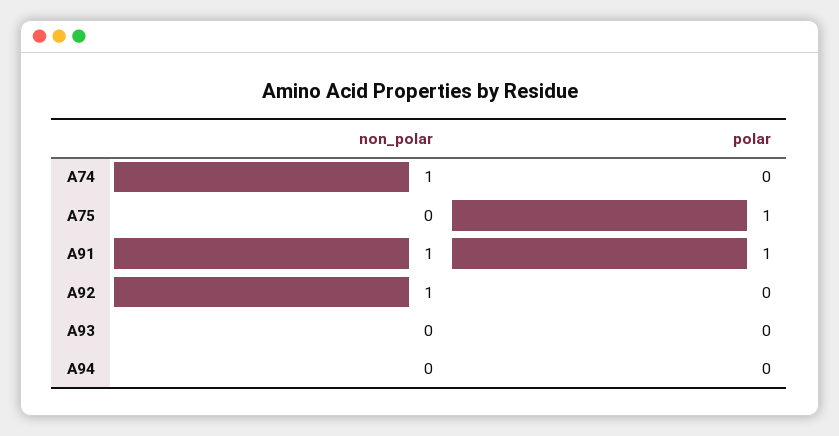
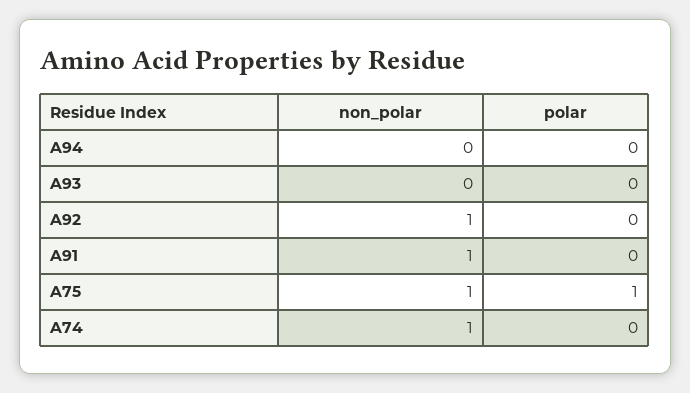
  {
    "non_polar": {
      "A74": 1,
-     "A75": 0,
+     "A75": 1,
      "A91": 1,
      "A92": 1,
      "A93": 0,
      "A94": 0
    },
    "polar": {
      "A74": 0,
      "A75": 1,
-     "A91": 1,
+     "A91": 0,
      "A92": 0,
      "A93": 0,
      "A94": 0
    }
  }

